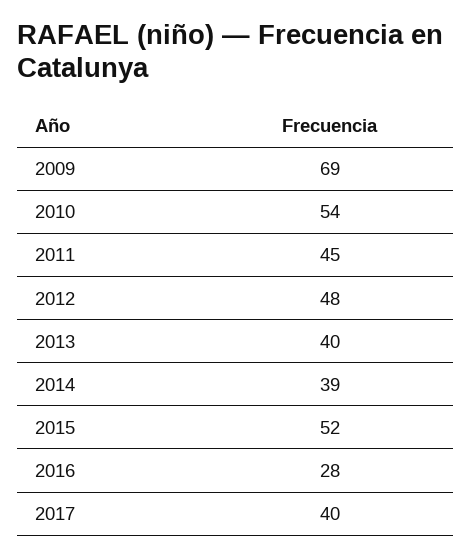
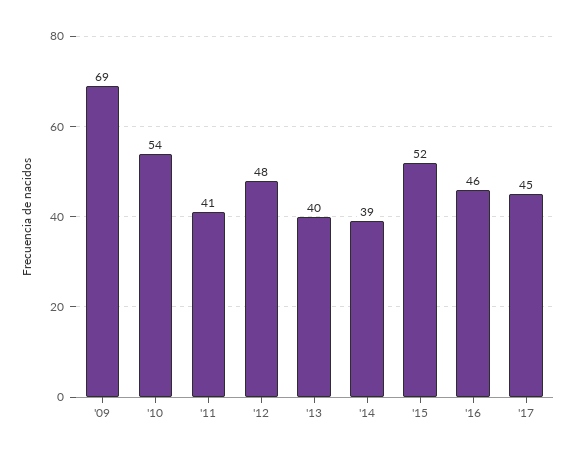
  {
    "2009": 69,
    "2010": 54,
-   "2011": 45,
+   "2011": 41,
    "2012": 48,
    "2013": 40,
    "2014": 39,
    "2015": 52,
-   "2016": 28,
+   "2016": 46,
-   "2017": 40
+   "2017": 45
  }

